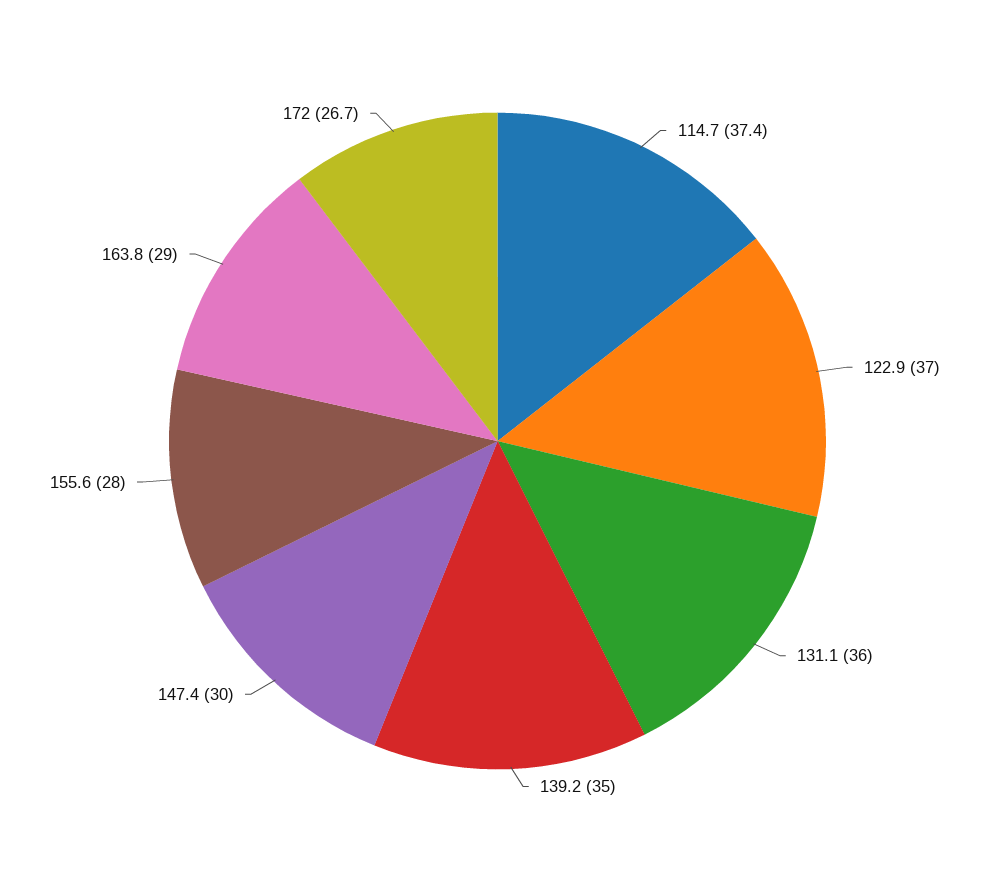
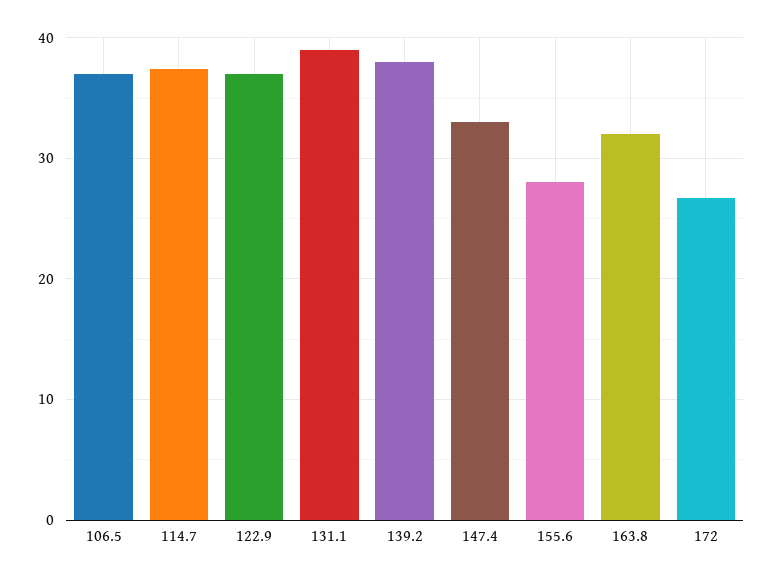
  {
    "114.7": 37.4,
    "122.9": 37,
-   "131.1": 36,
+   "131.1": 39,
-   "139.2": 35,
+   "139.2": 38,
-   "147.4": 30,
+   "147.4": 33,
    "155.6": 28,
-   "163.8": 29,
+   "163.8": 32,
-   "172": 26.7
+   "172": 26.7,
+   "106.5": 37
  }

